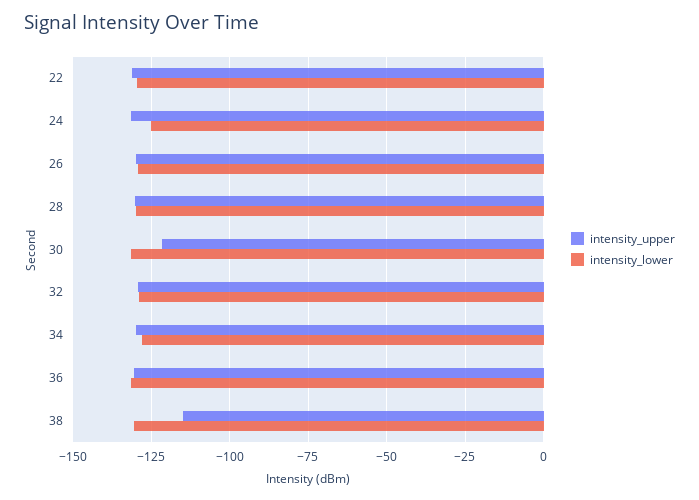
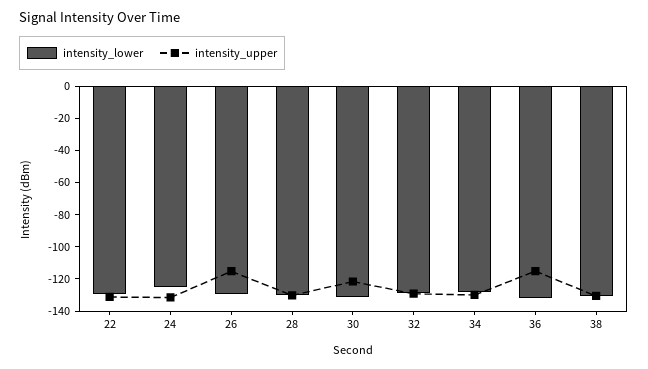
  {
    "intensity_upper": {
      "22": -130,
      "24": -132.5,
-     "26": -130,
+     "26": -115,
      "28": -130,
      "30": -122.5,
      "32": -130,
      "34": -130,
-     "36": -130,
+     "36": -115,
-     "38": -115
+     "38": -130
    },
    "intensity_lower": {
      "22": -130,
      "24": -125,
      "26": -130,
      "28": -130,
      "30": -132.5,
      "32": -130,
      "34": -127.5,
      "36": -132.5,
      "38": -130
    }
  }

